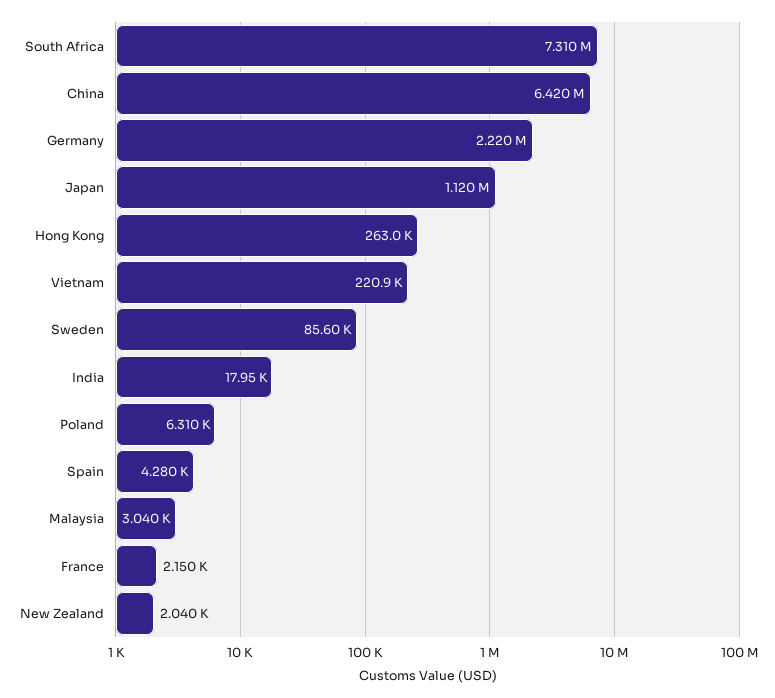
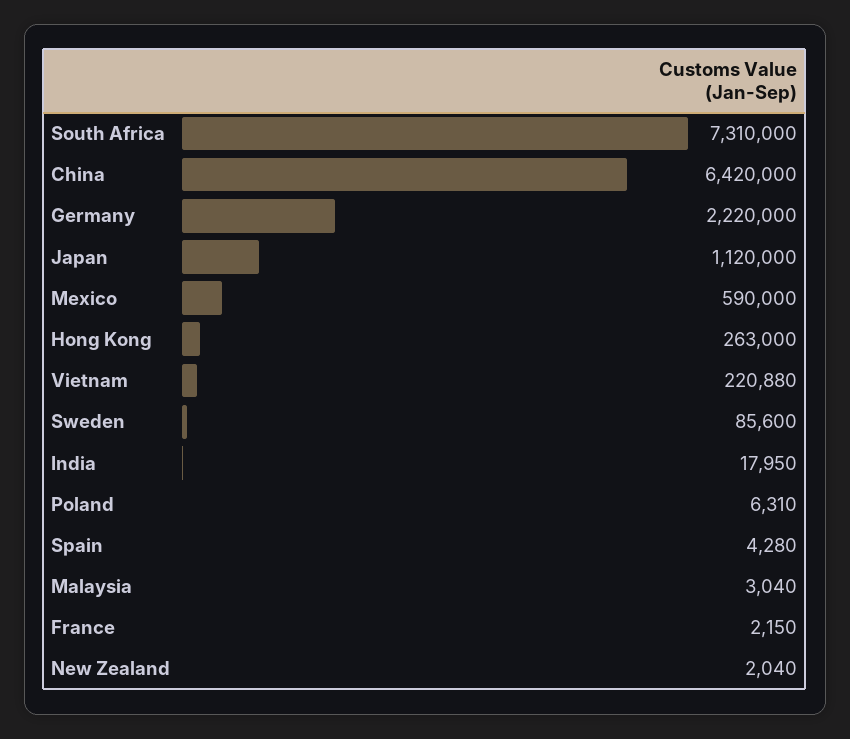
  {
    "South Africa": 7310000,
    "China": 6420000,
    "Germany": 2220000,
    "Japan": 1120000,
    "Hong Kong": 263000,
    "Vietnam": 220880,
    "Sweden": 85600,
    "India": 17950,
    "Poland": 6310,
    "Spain": 4280,
    "Malaysia": 3040,
    "France": 2150,
-   "New Zealand": 2040
+   "New Zealand": 2040,
+   "Mexico": 590000
  }

